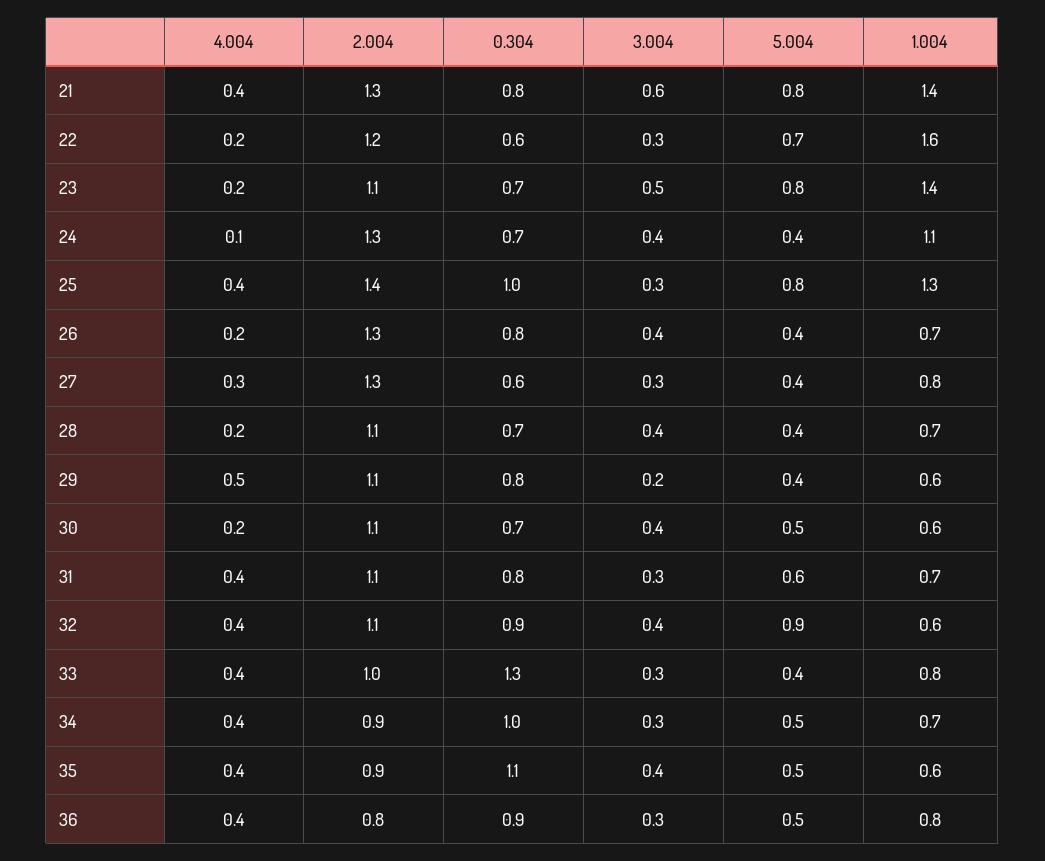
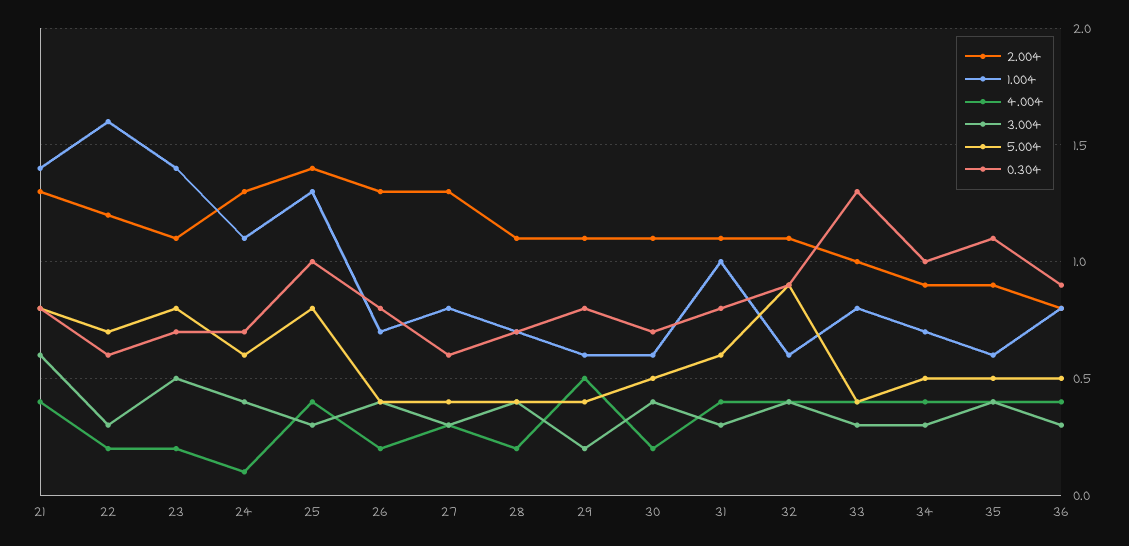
  {
    "4.004": {
      "21": 0.4,
      "22": 0.2,
      "23": 0.2,
      "24": 0.1,
      "25": 0.4,
      "26": 0.2,
      "27": 0.3,
      "28": 0.2,
      "29": 0.5,
      "30": 0.2,
      "31": 0.4,
      "32": 0.4,
      "33": 0.4,
      "34": 0.4,
      "35": 0.4,
      "36": 0.4
    },
    "2.004": {
      "21": 1.3,
      "22": 1.2,
      "23": 1.1,
      "24": 1.3,
      "25": 1.4,
      "26": 1.3,
      "27": 1.3,
      "28": 1.1,
      "29": 1.1,
      "30": 1.1,
      "31": 1.1,
      "32": 1.1,
      "33": 1,
      "34": 0.9,
      "35": 0.9,
      "36": 0.8
    },
    "0.304": {
      "21": 0.8,
      "22": 0.6,
      "23": 0.7,
      "24": 0.7,
      "25": 1,
      "26": 0.8,
      "27": 0.6,
      "28": 0.7,
      "29": 0.8,
      "30": 0.7,
      "31": 0.8,
      "32": 0.9,
      "33": 1.3,
      "34": 1,
      "35": 1.1,
      "36": 0.9
    },
    "3.004": {
      "21": 0.6,
      "22": 0.3,
      "23": 0.5,
      "24": 0.4,
      "25": 0.3,
      "26": 0.4,
      "27": 0.3,
      "28": 0.4,
      "29": 0.2,
      "30": 0.4,
      "31": 0.3,
      "32": 0.4,
      "33": 0.3,
      "34": 0.3,
      "35": 0.4,
      "36": 0.3
    },
    "5.004": {
      "21": 0.8,
      "22": 0.7,
      "23": 0.8,
-     "24": 0.4,
+     "24": 0.6,
      "25": 0.8,
      "26": 0.4,
      "27": 0.4,
      "28": 0.4,
      "29": 0.4,
      "30": 0.5,
      "31": 0.6,
      "32": 0.9,
      "33": 0.4,
      "34": 0.5,
      "35": 0.5,
      "36": 0.5
    },
    "1.004": {
      "21": 1.4,
      "22": 1.6,
      "23": 1.4,
      "24": 1.1,
      "25": 1.3,
      "26": 0.7,
      "27": 0.8,
      "28": 0.7,
      "29": 0.6,
      "30": 0.6,
-     "31": 0.7,
+     "31": 1,
      "32": 0.6,
      "33": 0.8,
      "34": 0.7,
      "35": 0.6,
      "36": 0.8
    }
  }

